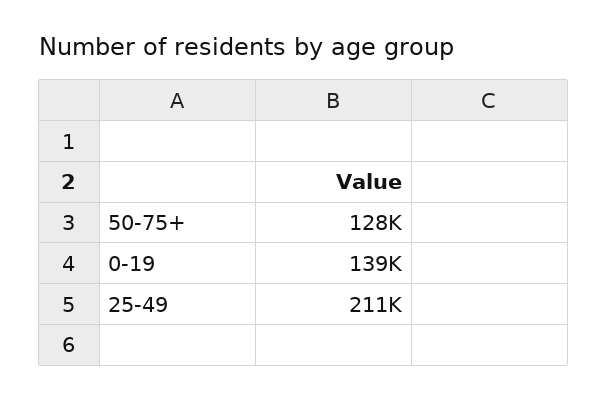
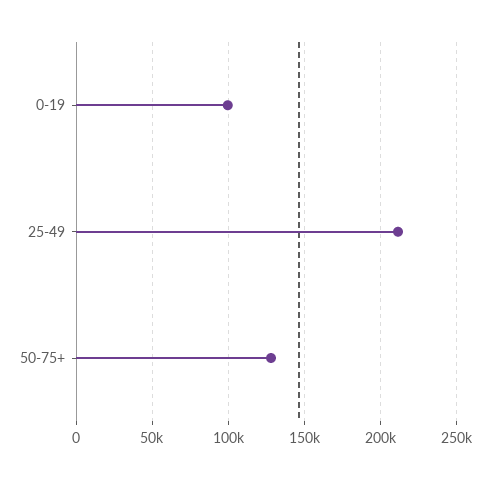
  {
    "50-75+": 128000,
-   "0-19": 139000,
+   "0-19": 100000,
    "25-49": 211000
  }

